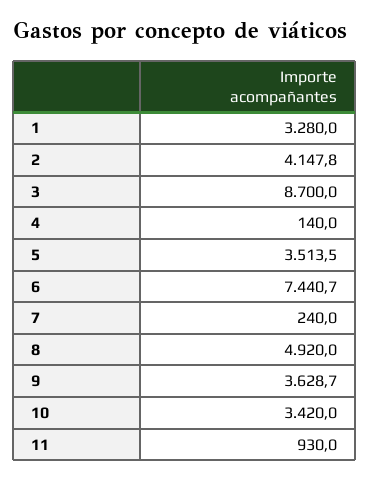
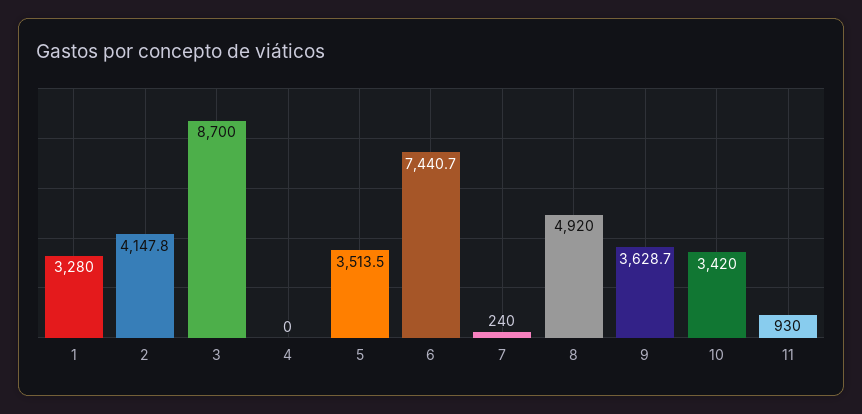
  {
    "1": 3280,
    "2": 4147.8,
    "3": 8700,
-   "4": 140,
+   "4": 0,
    "5": 3513.5,
    "6": 7440.7,
    "7": 240,
    "8": 4920,
    "9": 3628.7,
    "10": 3420,
    "11": 930
  }

